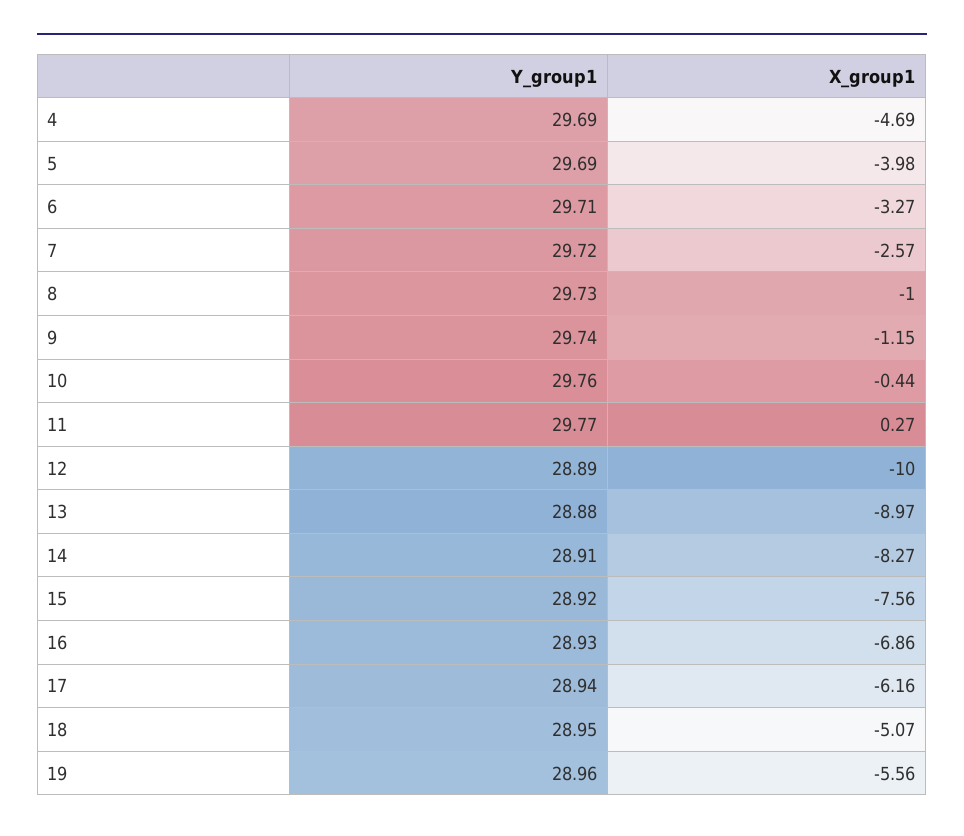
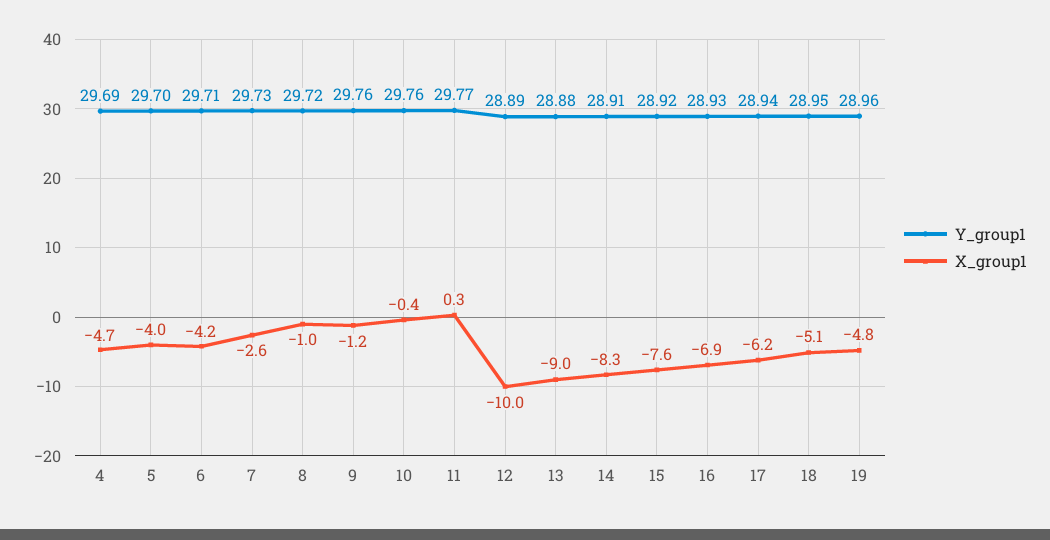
  {
    "Y_group1": {
      "4": 29.69,
-     "5": 29.69,
+     "5": 29.7,
      "6": 29.71,
-     "7": 29.72,
+     "7": 29.73,
-     "8": 29.73,
+     "8": 29.72,
-     "9": 29.74,
+     "9": 29.76,
      "10": 29.76,
      "11": 29.77,
      "12": 28.89,
      "13": 28.88,
      "14": 28.91,
      "15": 28.92,
      "16": 28.93,
      "17": 28.94,
      "18": 28.95,
      "19": 28.96
    },
    "X_group1": {
      "4": -4.69,
      "5": -3.98,
-     "6": -3.27,
+     "6": -4.2,
      "7": -2.57,
      "8": -1,
      "9": -1.15,
      "10": -0.44,
      "11": 0.27,
      "12": -10,
      "13": -8.97,
      "14": -8.27,
      "15": -7.56,
      "16": -6.86,
      "17": -6.16,
      "18": -5.07,
-     "19": -5.56
+     "19": -4.8
    }
  }

